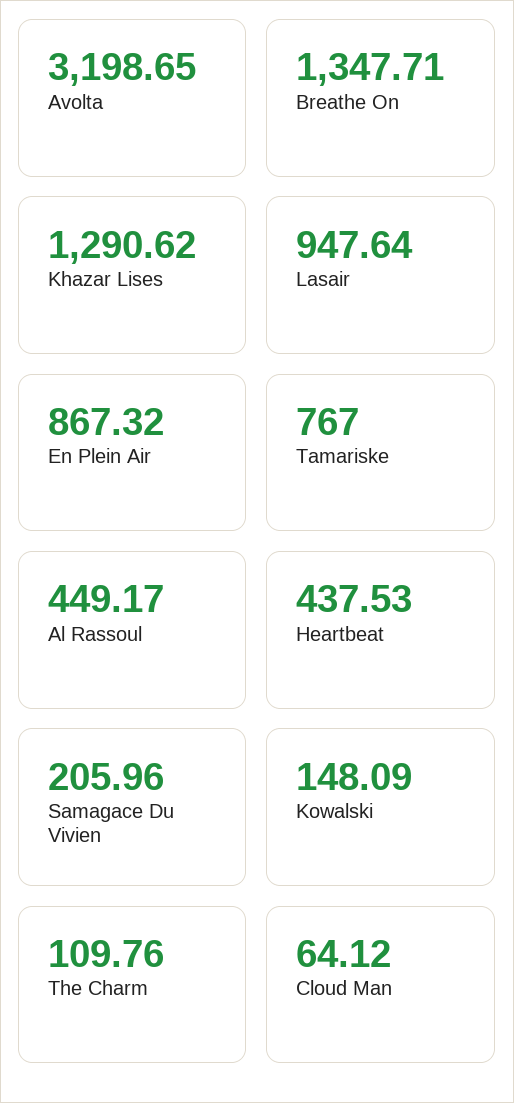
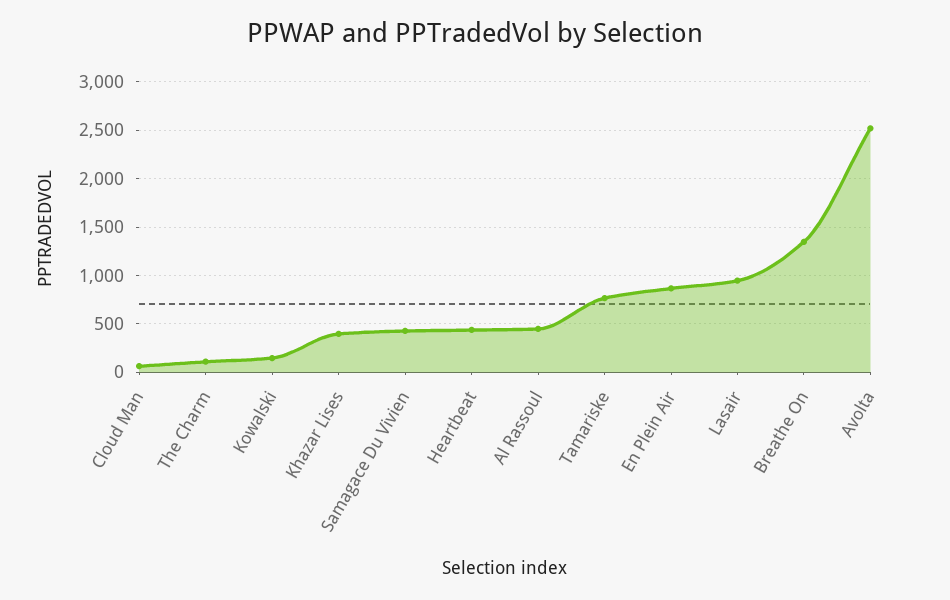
  {
-   "Avolta": 3198.65,
+   "Avolta": 2500,
    "Breathe On": 1347.71,
-   "Khazar Lises": 1290.62,
+   "Khazar Lises": 400,
    "Lasair": 947.64,
    "En Plein Air": 867.32,
    "Tamariske": 767,
    "Al Rassoul": 449.17,
    "Heartbeat": 437.53,
-   "Samagace Du Vivien": 205.96,
+   "Samagace Du Vivien": 400,
    "Kowalski": 148.09,
    "The Charm": 109.76,
    "Cloud Man": 64.12
  }

